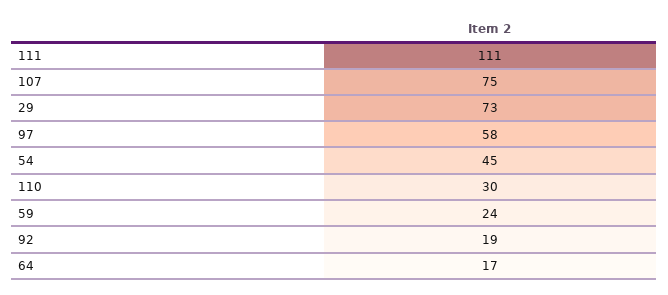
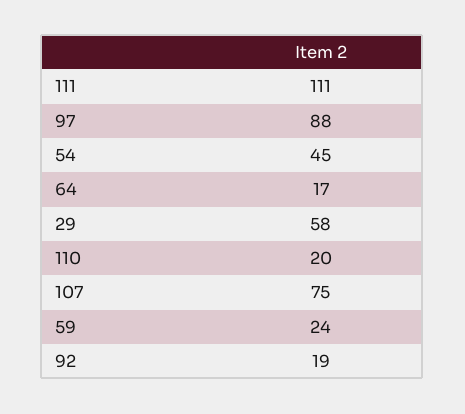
  {
    "111": 111,
    "107": 75,
-   "29": 73,
+   "29": 58,
-   "97": 58,
+   "97": 88,
    "54": 45,
-   "110": 30,
+   "110": 20,
    "59": 24,
    "92": 19,
    "64": 17
  }

